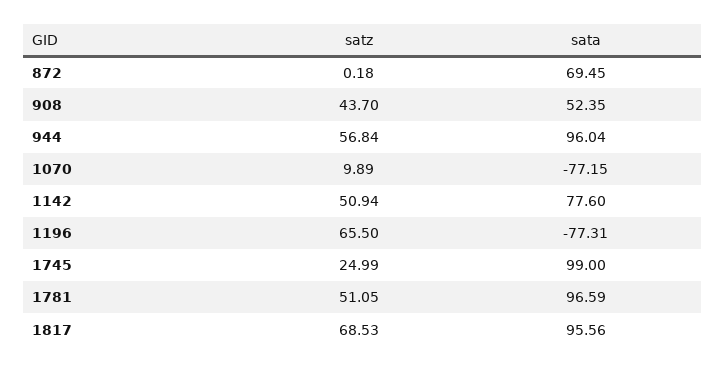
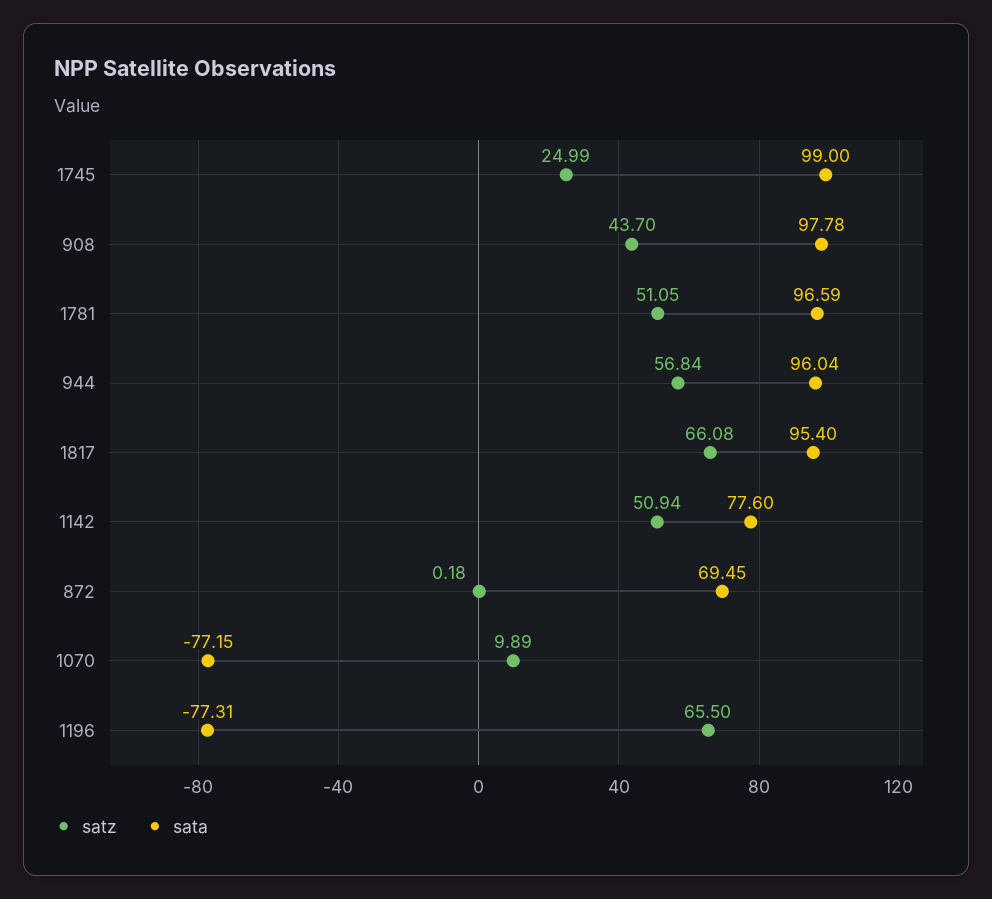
  {
    "satz": {
      "872": 0.18,
      "908": 43.7,
      "944": 56.84,
      "1070": 9.89,
      "1142": 50.94,
      "1196": 65.5,
      "1745": 24.99,
      "1781": 51.05,
-     "1817": 68.53
+     "1817": 66.08
    },
    "sata": {
      "872": 69.45,
-     "908": 52.35,
+     "908": 97.78,
      "944": 96.04,
      "1070": -77.15,
      "1142": 77.6,
      "1196": -77.31,
      "1745": 99,
      "1781": 96.59,
-     "1817": 95.56
+     "1817": 95.4
    }
  }

